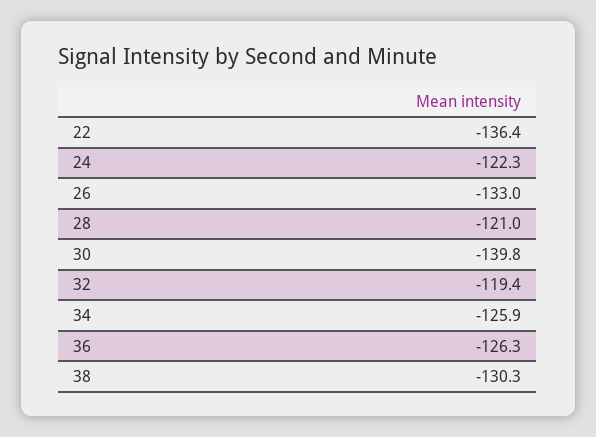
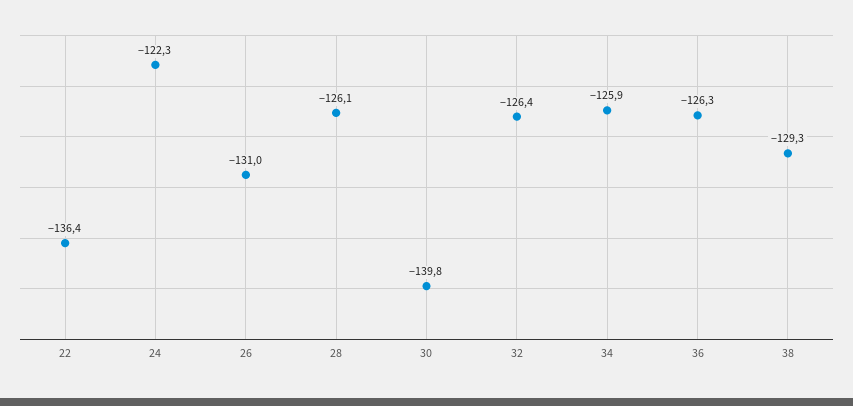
  {
    "22": -136.4,
    "24": -122.3,
-   "26": -133,
+   "26": -131,
-   "28": -121,
+   "28": -126.1,
    "30": -139.8,
-   "32": -119.4,
+   "32": -126.4,
    "34": -125.9,
    "36": -126.3,
-   "38": -130.3
+   "38": -129.3
  }

